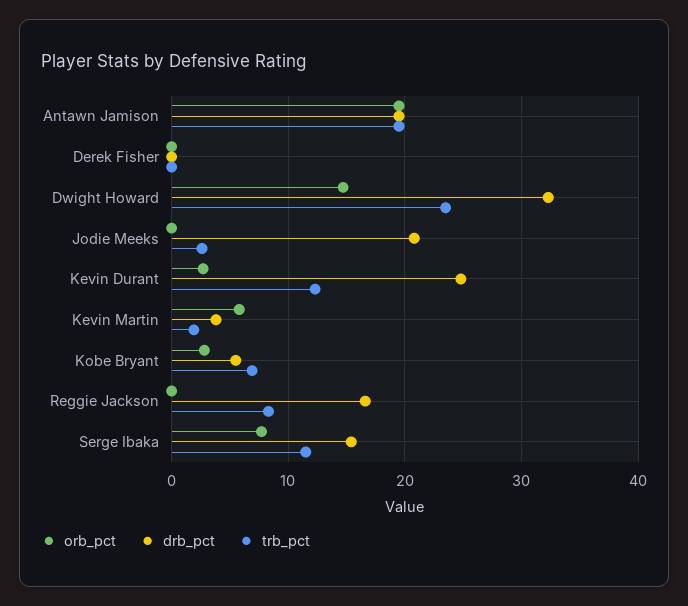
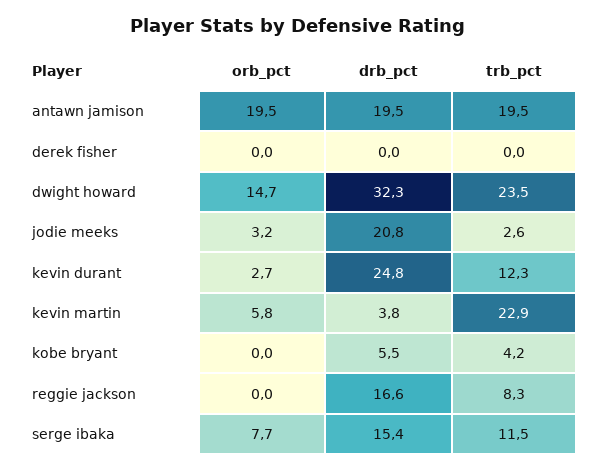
  {
    "orb_pct": {
      "Antawn Jamison": 19.5,
      "Derek Fisher": 0,
      "Dwight Howard": 14.7,
-     "Jodie Meeks": 0,
+     "Jodie Meeks": 3.2,
      "Kevin Durant": 2.7,
      "Kevin Martin": 5.8,
-     "Kobe Bryant": 3,
+     "Kobe Bryant": 0,
      "Reggie Jackson": 0,
      "Serge Ibaka": 7.7
    },
    "drb_pct": {
      "Antawn Jamison": 19.5,
      "Derek Fisher": 0,
      "Dwight Howard": 32.3,
      "Jodie Meeks": 20.8,
      "Kevin Durant": 24.8,
      "Kevin Martin": 3.8,
      "Kobe Bryant": 5.5,
      "Reggie Jackson": 16.6,
      "Serge Ibaka": 15.4
    },
    "trb_pct": {
      "Antawn Jamison": 19.5,
      "Derek Fisher": 0,
      "Dwight Howard": 23.5,
      "Jodie Meeks": 2.6,
      "Kevin Durant": 12.3,
-     "Kevin Martin": 2,
+     "Kevin Martin": 22.9,
-     "Kobe Bryant": 7,
+     "Kobe Bryant": 4.2,
      "Reggie Jackson": 8.3,
      "Serge Ibaka": 11.5
    }
  }

